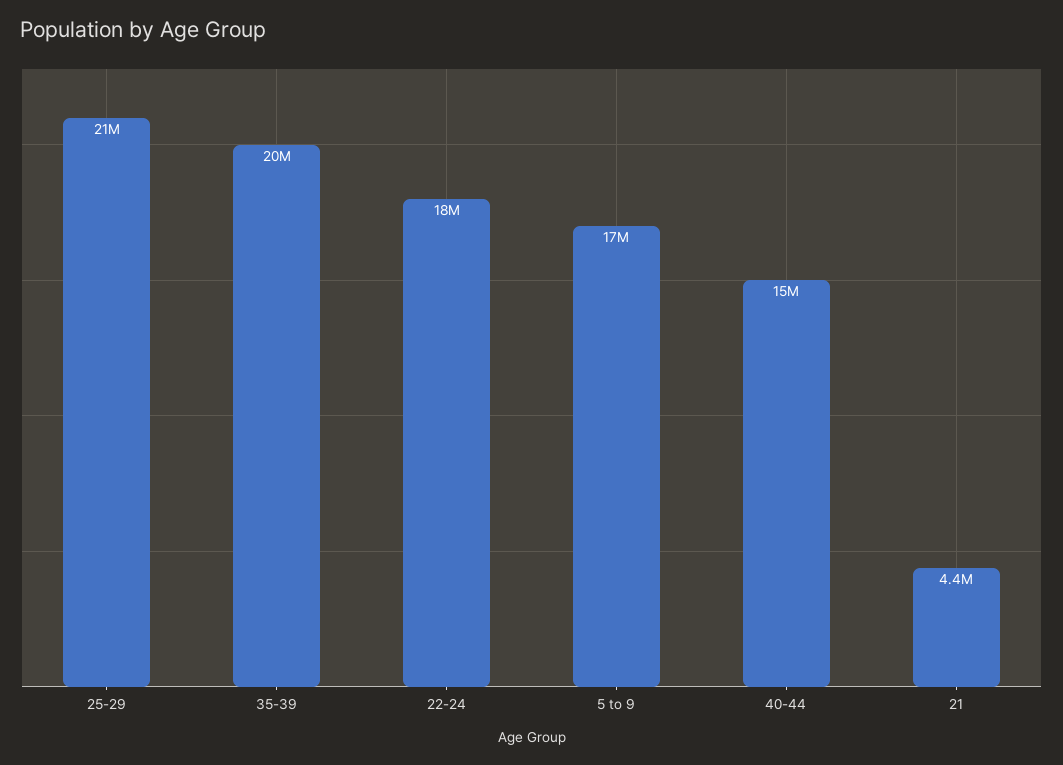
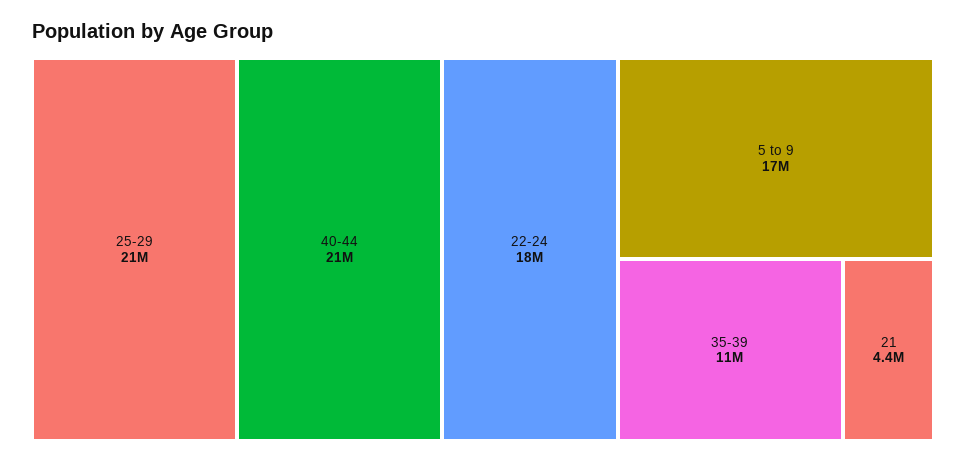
  {
    "25-29": 21000000,
-   "35-39": 20000000,
+   "35-39": 11000000,
    "22-24": 18000000,
    "5 to 9": 17000000,
-   "40-44": 15000000,
+   "40-44": 21000000,
    "21": 4400000
  }

